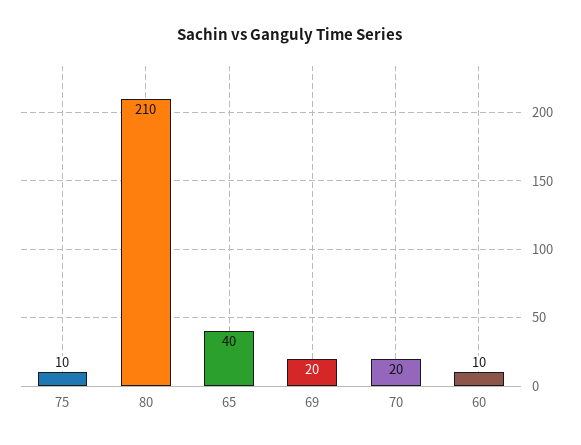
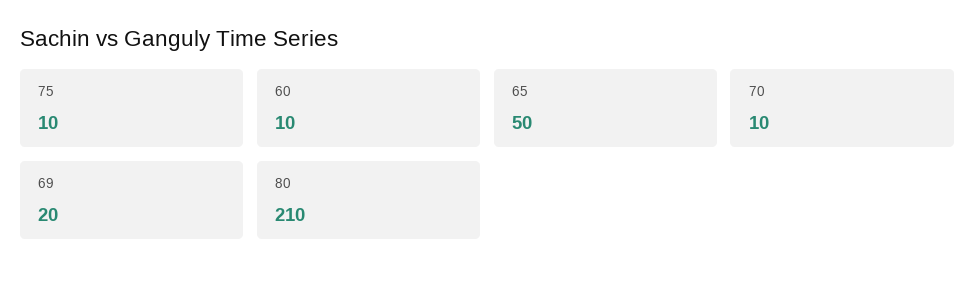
  {
    "75": 10,
    "80": 210,
-   "65": 40,
+   "65": 50,
    "69": 20,
-   "70": 20,
+   "70": 10,
    "60": 10
  }

